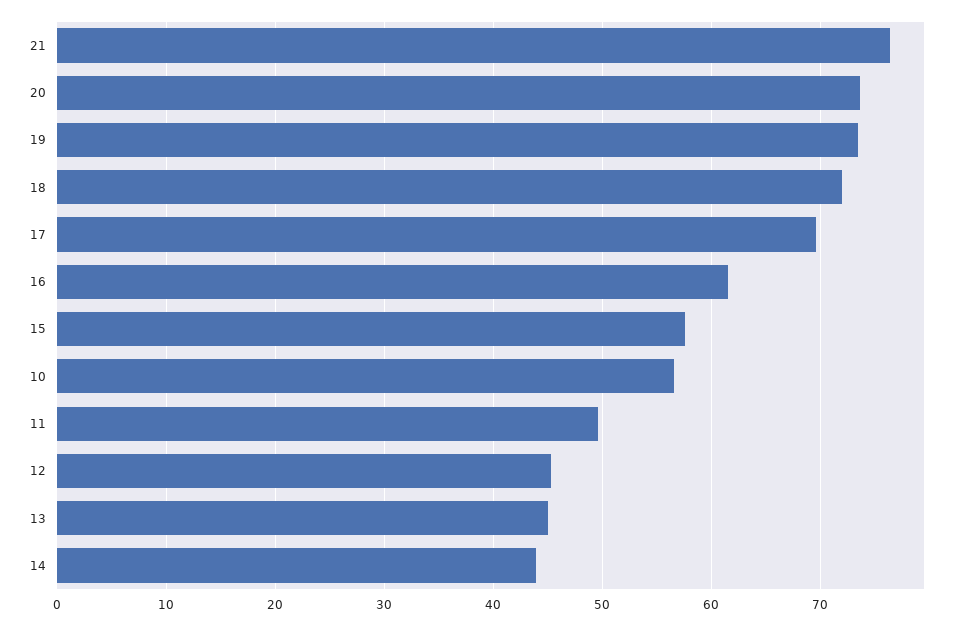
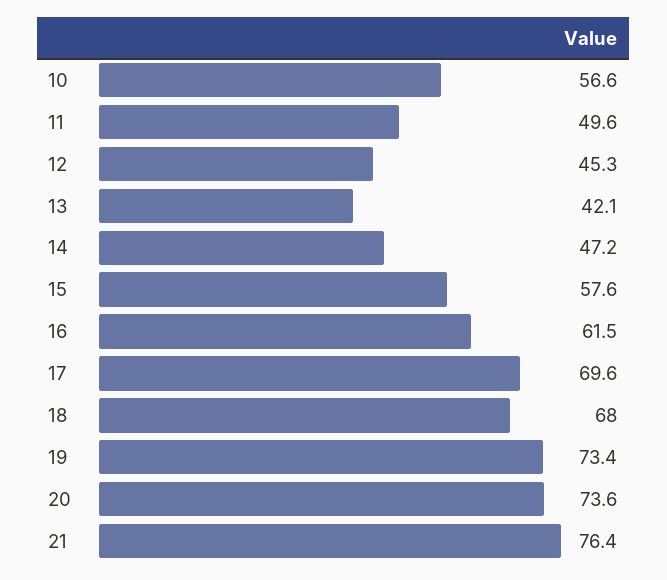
  {
    "21": 76.4,
    "20": 73.6,
    "19": 73.4,
-   "18": 72,
+   "18": 68,
    "17": 69.6,
    "16": 61.5,
    "15": 57.6,
    "10": 56.6,
    "11": 49.6,
    "12": 45.3,
-   "13": 45,
+   "13": 42.1,
-   "14": 44
+   "14": 47.2
  }

